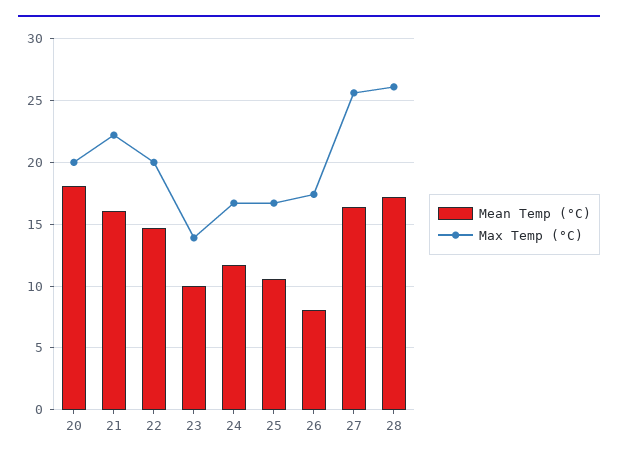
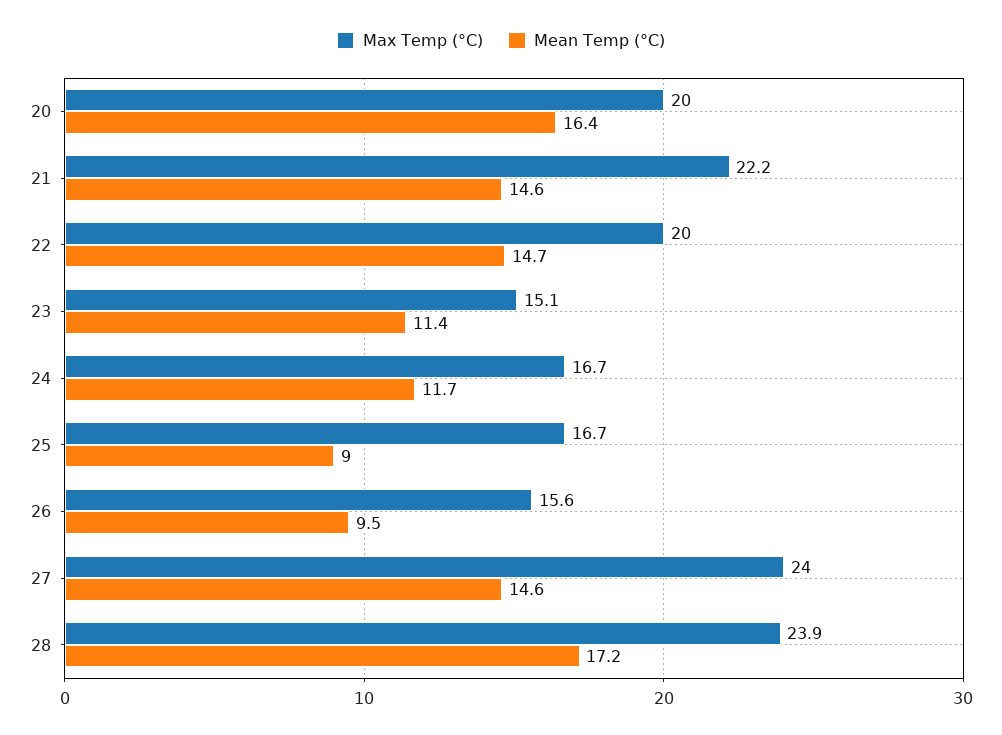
  {
    "Mean Temp (°C)": {
-     "20": 18,
+     "20": 16.4,
-     "21": 16,
+     "21": 14.6,
      "22": 14.7,
-     "23": 10,
+     "23": 11.4,
      "24": 11.7,
-     "25": 10.5,
+     "25": 9,
-     "26": 8,
+     "26": 9.5,
-     "27": 16.5,
+     "27": 14.6,
      "28": 17.2
    },
    "Max Temp (°C)": {
      "20": 20,
      "21": 22.2,
      "22": 20,
-     "23": 14,
+     "23": 15.1,
      "24": 16.7,
      "25": 16.7,
-     "26": 17.5,
+     "26": 15.6,
-     "27": 25.5,
+     "27": 24,
-     "28": 26
+     "28": 23.9
    }
  }

